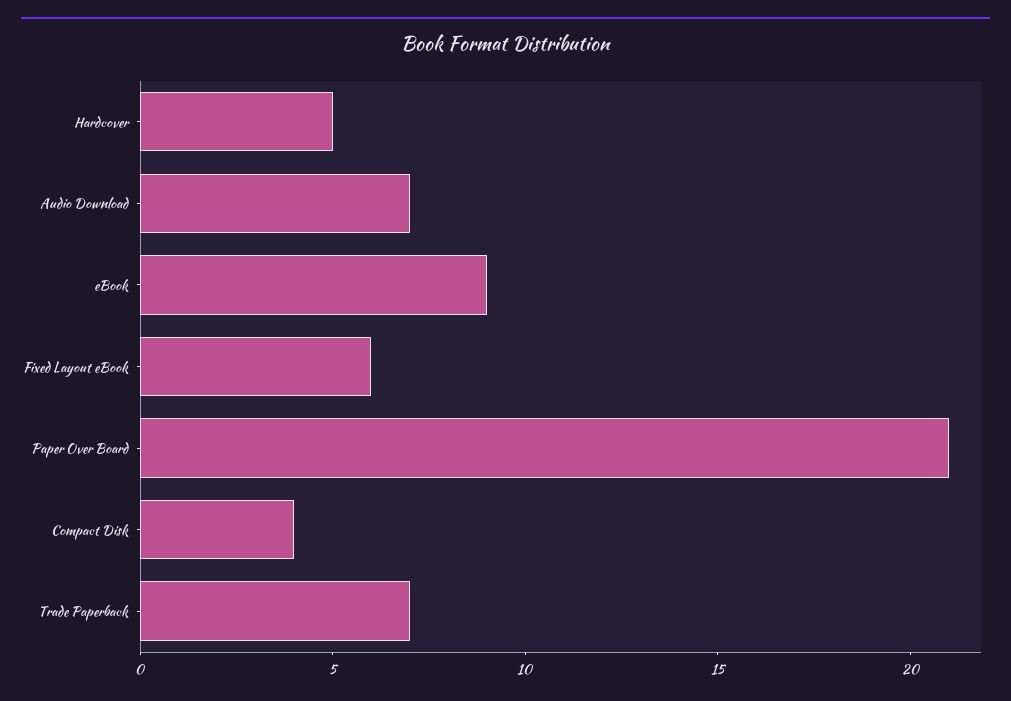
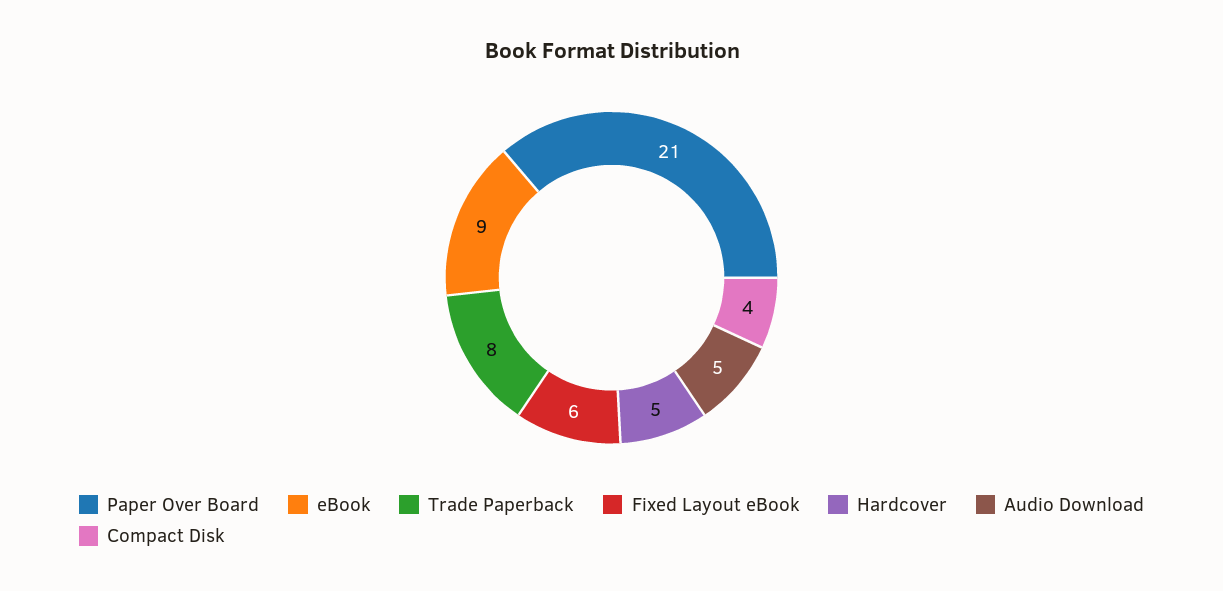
  {
    "Hardcover": 5,
-   "Audio Download": 7,
+   "Audio Download": 5,
    "eBook": 9,
    "Fixed Layout eBook": 6,
    "Paper Over Board": 21,
    "Compact Disk": 4,
-   "Trade Paperback": 7
+   "Trade Paperback": 8
  }

